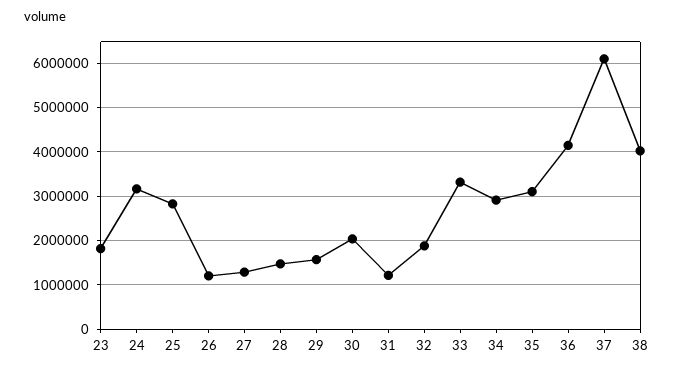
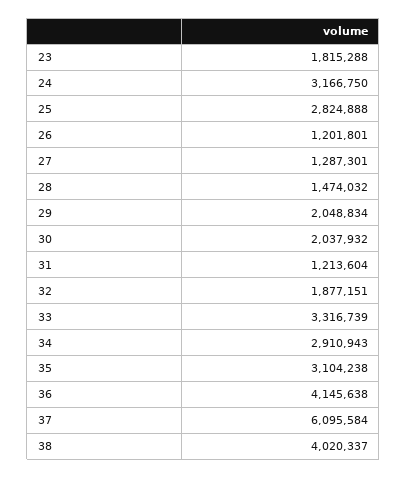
  {
    "23": 1815288,
    "24": 3166750,
    "25": 2824888,
    "26": 1201801,
    "27": 1287301,
    "28": 1474032,
-   "29": 1600000,
+   "29": 2048834,
    "30": 2037932,
    "31": 1213604,
    "32": 1877151,
    "33": 3316739,
    "34": 2910943,
    "35": 3104238,
    "36": 4145638,
    "37": 6095584,
    "38": 4020337
  }

